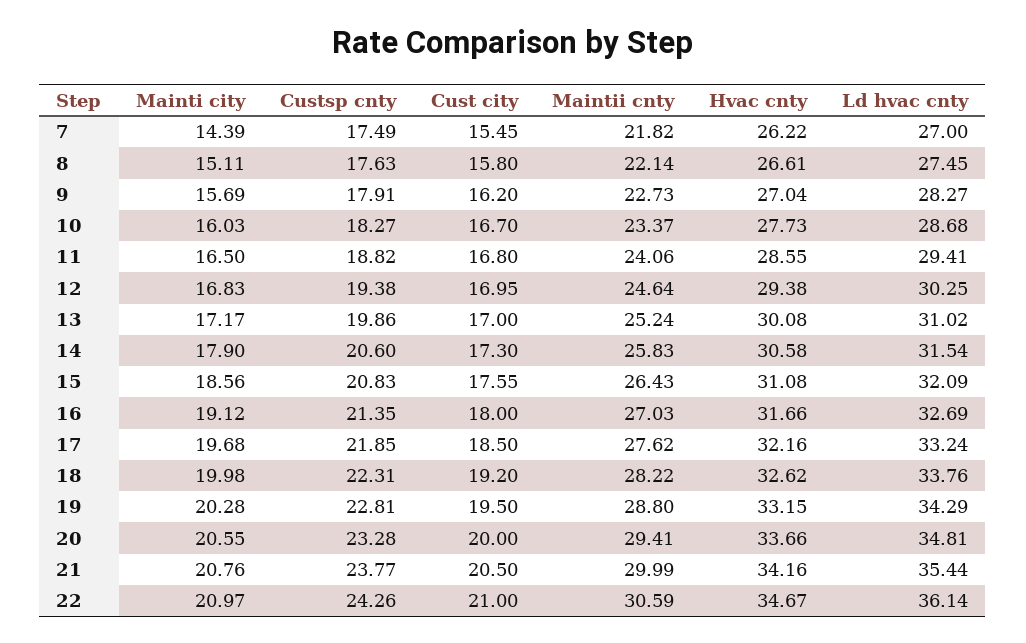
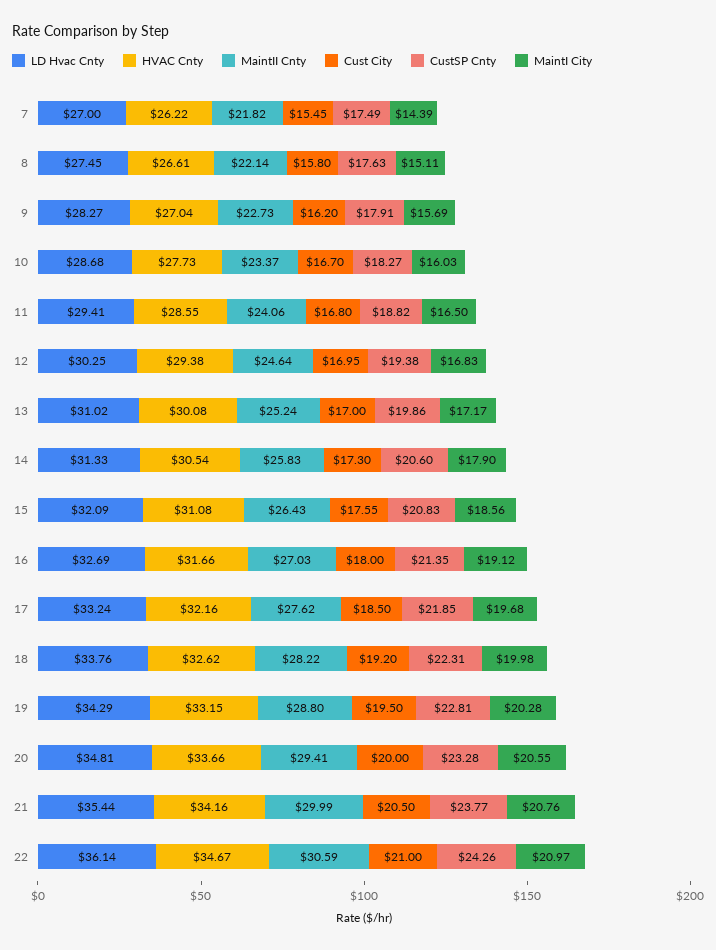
  {
    "Mainti city": {
      "7": 14.39,
      "8": 15.11,
      "9": 15.69,
      "10": 16.03,
      "11": 16.5,
      "12": 16.83,
      "13": 17.17,
      "14": 17.9,
      "15": 18.56,
      "16": 19.12,
      "17": 19.68,
      "18": 19.98,
      "19": 20.28,
      "20": 20.55,
      "21": 20.76,
      "22": 20.97
    },
    "Custsp cnty": {
      "7": 17.49,
      "8": 17.63,
      "9": 17.91,
      "10": 18.27,
      "11": 18.82,
      "12": 19.38,
      "13": 19.86,
      "14": 20.6,
      "15": 20.83,
      "16": 21.35,
      "17": 21.85,
      "18": 22.31,
      "19": 22.81,
      "20": 23.28,
      "21": 23.77,
      "22": 24.26
    },
    "Cust city": {
      "7": 15.45,
      "8": 15.8,
      "9": 16.2,
      "10": 16.7,
      "11": 16.8,
      "12": 16.95,
      "13": 17,
      "14": 17.3,
      "15": 17.55,
      "16": 18,
      "17": 18.5,
      "18": 19.2,
      "19": 19.5,
      "20": 20,
      "21": 20.5,
      "22": 21
    },
    "Maintii cnty": {
      "7": 21.82,
      "8": 22.14,
      "9": 22.73,
      "10": 23.37,
      "11": 24.06,
      "12": 24.64,
      "13": 25.24,
      "14": 25.83,
      "15": 26.43,
      "16": 27.03,
      "17": 27.62,
      "18": 28.22,
      "19": 28.8,
      "20": 29.41,
      "21": 29.99,
      "22": 30.59
    },
    "Hvac cnty": {
      "7": 26.22,
      "8": 26.61,
      "9": 27.04,
      "10": 27.73,
      "11": 28.55,
      "12": 29.38,
      "13": 30.08,
-     "14": 30.58,
+     "14": 30.54,
      "15": 31.08,
      "16": 31.66,
      "17": 32.16,
      "18": 32.62,
      "19": 33.15,
      "20": 33.66,
      "21": 34.16,
      "22": 34.67
    },
    "Ld hvac cnty": {
      "7": 27,
      "8": 27.45,
      "9": 28.27,
      "10": 28.68,
      "11": 29.41,
      "12": 30.25,
      "13": 31.02,
-     "14": 31.54,
+     "14": 31.33,
      "15": 32.09,
      "16": 32.69,
      "17": 33.24,
      "18": 33.76,
      "19": 34.29,
      "20": 34.81,
      "21": 35.44,
      "22": 36.14
    }
  }

